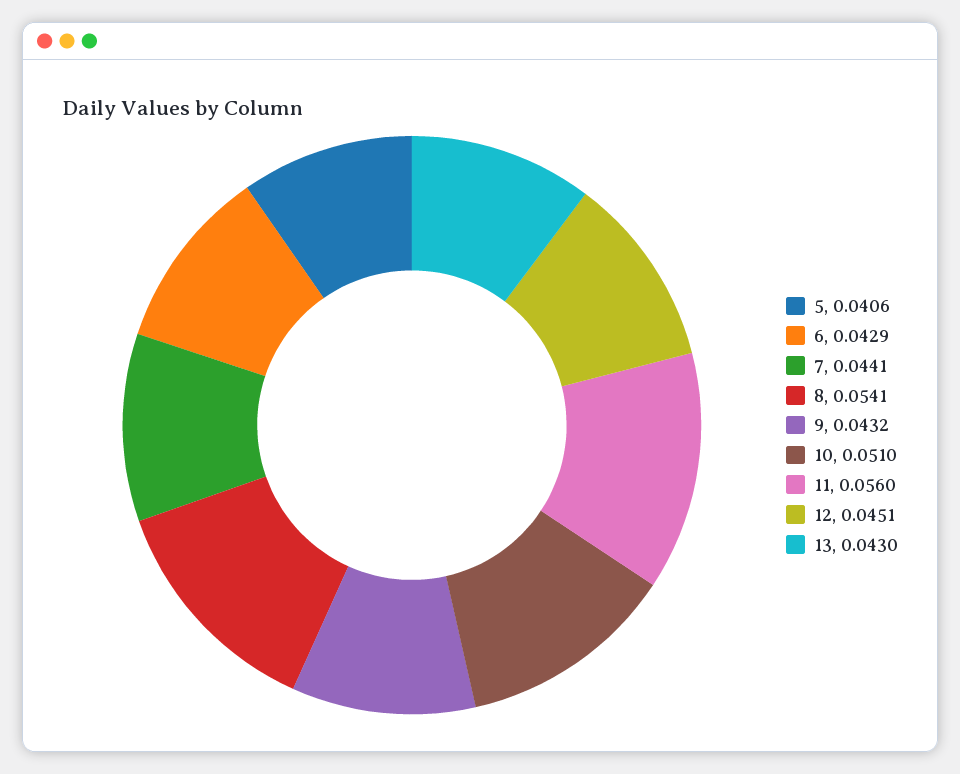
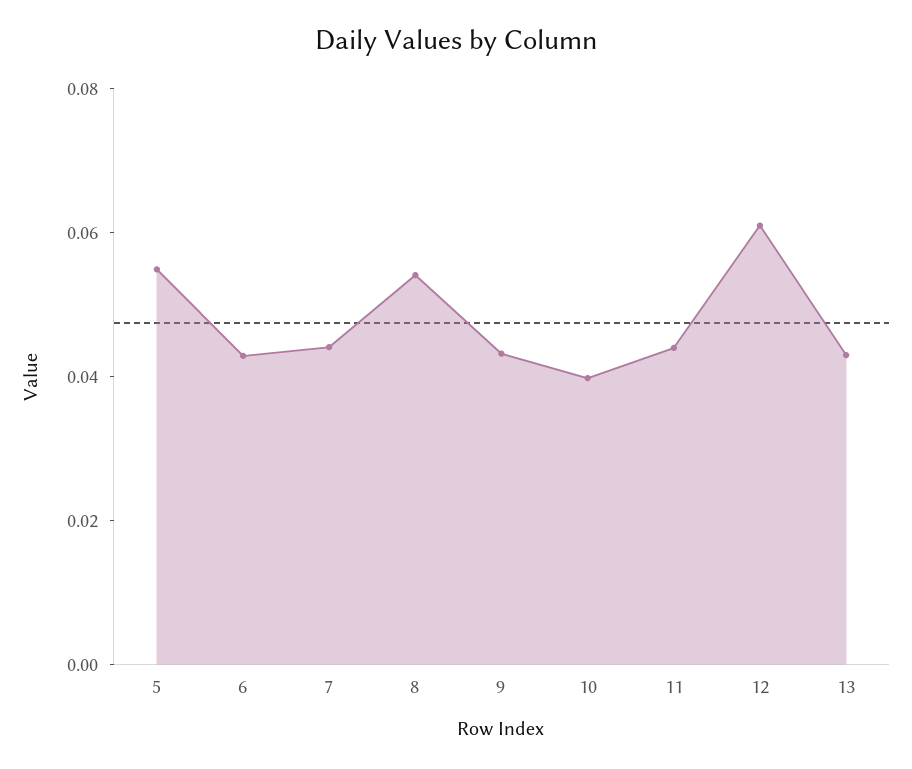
  {
-   "5": 0.0406,
+   "5": 0.055,
    "6": 0.0429,
    "7": 0.0441,
    "8": 0.0541,
    "9": 0.0432,
-   "10": 0.051,
+   "10": 0.04,
-   "11": 0.056,
+   "11": 0.045,
-   "12": 0.0451,
+   "12": 0.06,
    "13": 0.043
  }

